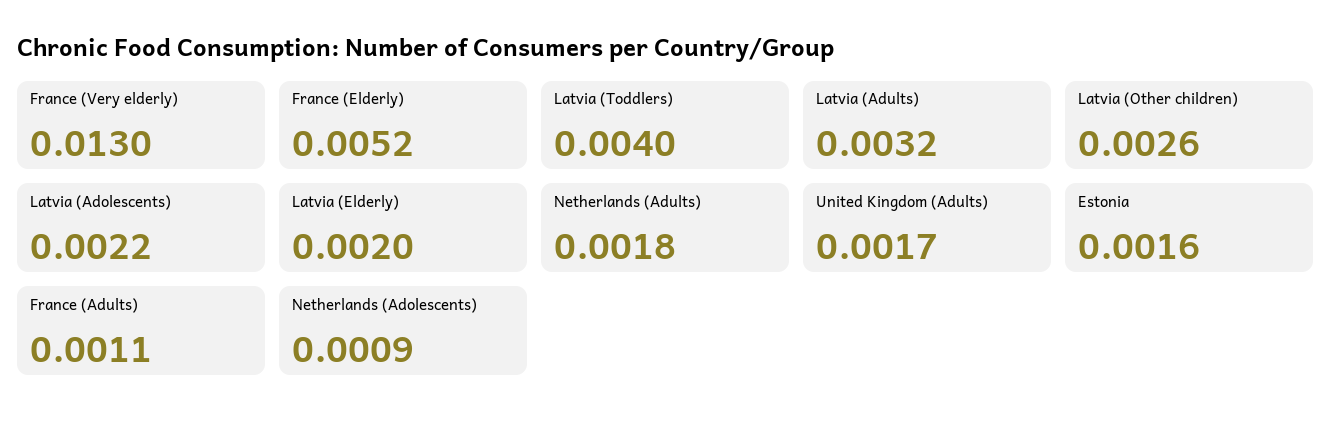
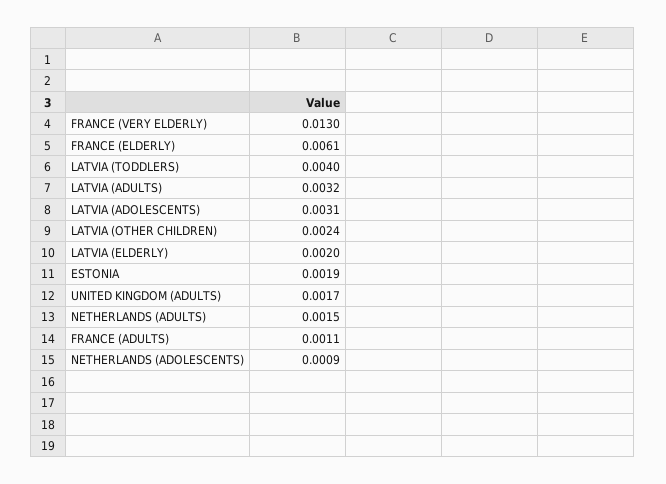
  {
    "France (Very elderly)": 0.013,
-   "France (Elderly)": 0.0052,
+   "France (Elderly)": 0.0061,
    "Latvia (Toddlers)": 0.004,
    "Latvia (Adults)": 0.0032,
-   "Latvia (Other children)": 0.0026,
+   "Latvia (Other children)": 0.0024,
-   "Latvia (Adolescents)": 0.0022,
+   "Latvia (Adolescents)": 0.0031,
    "Latvia (Elderly)": 0.002,
-   "Netherlands (Adults)": 0.0018,
+   "Netherlands (Adults)": 0.0015,
    "United Kingdom (Adults)": 0.0017,
-   "Estonia": 0.0016,
+   "Estonia": 0.0019,
    "France (Adults)": 0.0011,
    "Netherlands (Adolescents)": 0.0009
  }

